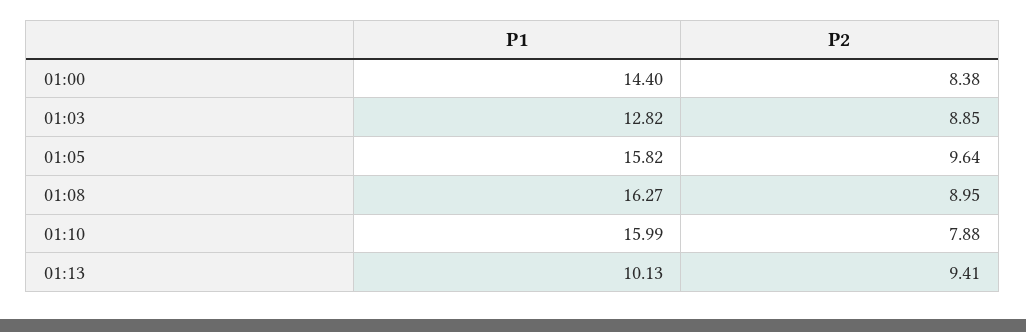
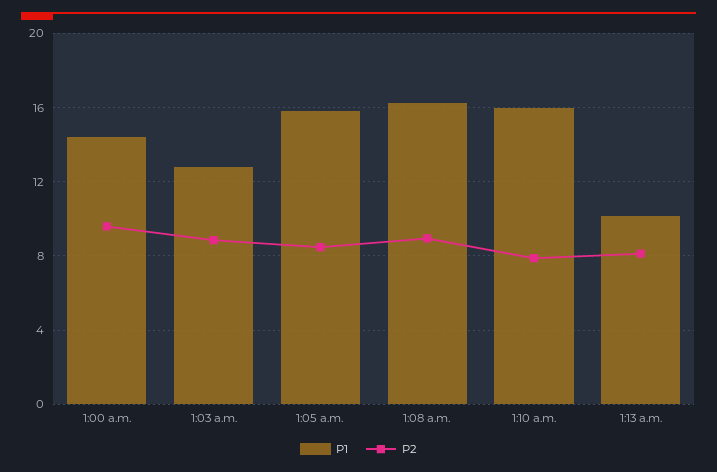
  {
    "P1": {
      "01:00": 14.4,
      "01:03": 12.82,
      "01:05": 15.82,
      "01:08": 16.27,
      "01:10": 15.99,
      "01:13": 10.13
    },
    "P2": {
-     "01:00": 8.38,
+     "01:00": 9.5,
      "01:03": 8.85,
-     "01:05": 9.64,
+     "01:05": 8.5,
      "01:08": 8.95,
      "01:10": 7.88,
-     "01:13": 9.41
+     "01:13": 8
    }
  }

